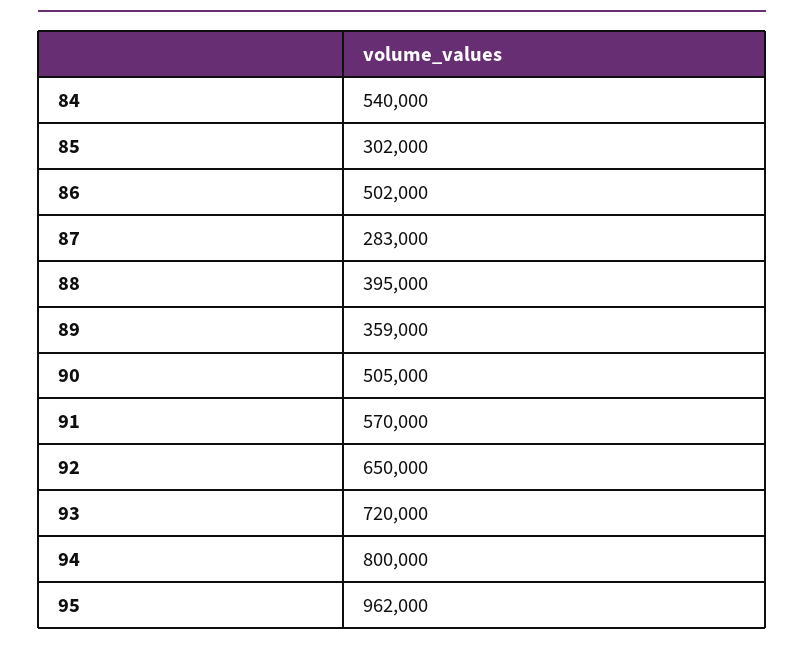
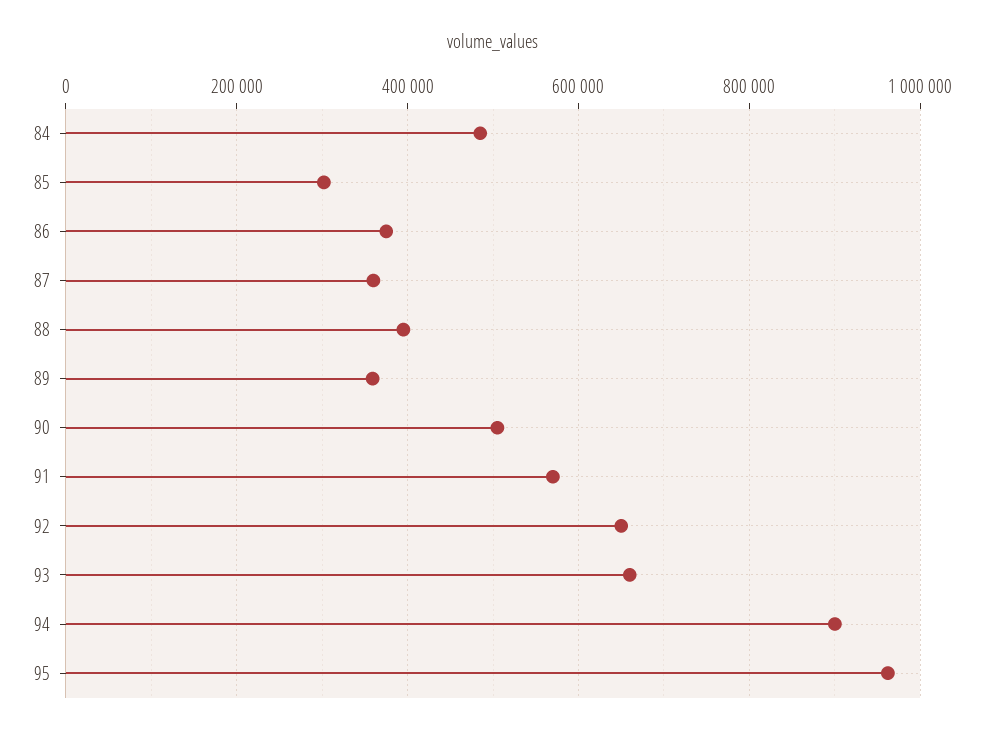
  {
-   "84": 540000,
+   "84": 480000,
    "85": 302000,
-   "86": 502000,
+   "86": 380000,
-   "87": 283000,
+   "87": 360000,
    "88": 395000,
    "89": 359000,
    "90": 505000,
    "91": 570000,
    "92": 650000,
-   "93": 720000,
+   "93": 660000,
-   "94": 800000,
+   "94": 900000,
    "95": 962000
  }

